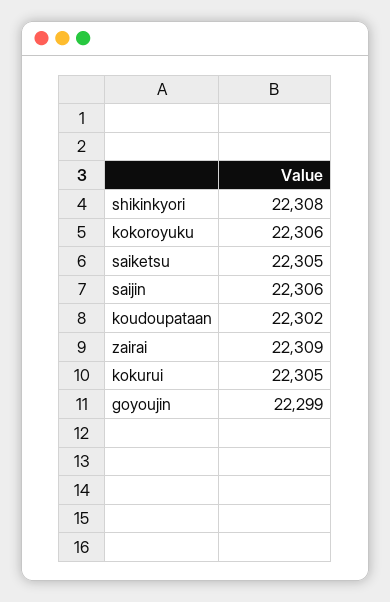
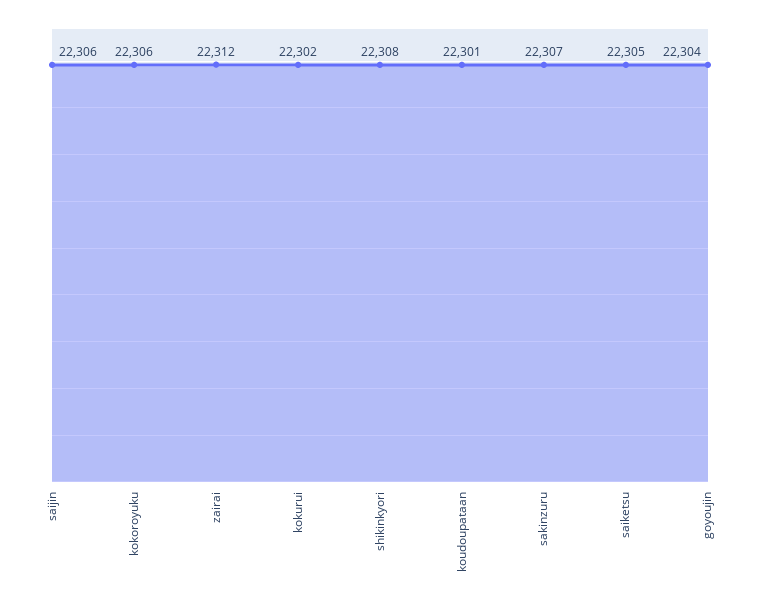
  {
    "shikinkyori": 22308,
    "kokoroyuku": 22306,
    "saiketsu": 22305,
    "saijin": 22306,
-   "koudoupataan": 22302,
+   "koudoupataan": 22301,
-   "zairai": 22309,
+   "zairai": 22312,
-   "kokurui": 22305,
+   "kokurui": 22302,
-   "goyoujin": 22299
+   "goyoujin": 22304,
+   "sakinzuru": 22307
  }

